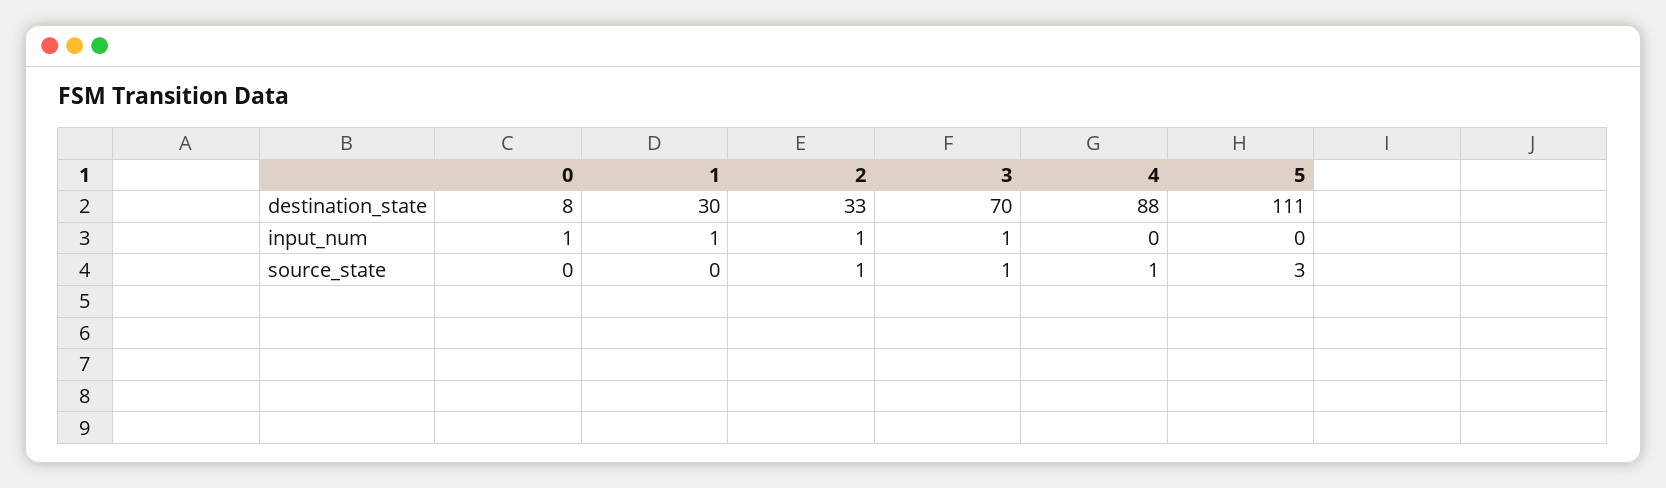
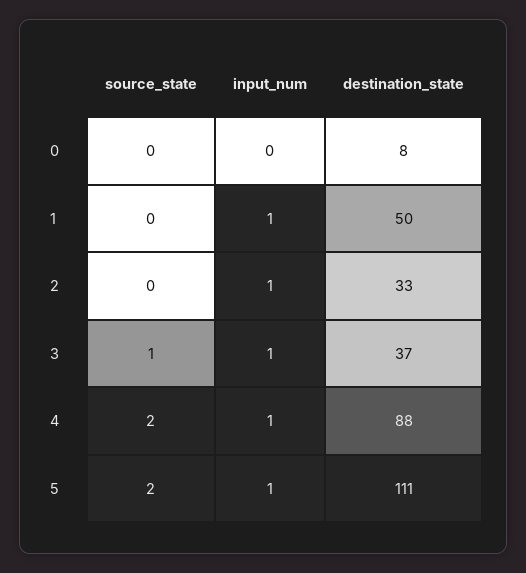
  {
    "0": {
      "destination_state": 8,
-     "input_num": 1,
+     "input_num": 0,
      "source_state": 0
    },
    "1": {
-     "destination_state": 30,
+     "destination_state": 50,
      "input_num": 1,
      "source_state": 0
    },
    "2": {
      "destination_state": 33,
      "input_num": 1,
-     "source_state": 1
+     "source_state": 0
    },
    "3": {
-     "destination_state": 70,
+     "destination_state": 37,
      "input_num": 1,
      "source_state": 1
    },
    "4": {
      "destination_state": 88,
-     "input_num": 0,
+     "input_num": 1,
-     "source_state": 1
+     "source_state": 2
    },
    "5": {
      "destination_state": 111,
-     "input_num": 0,
+     "input_num": 1,
-     "source_state": 3
+     "source_state": 2
    }
  }

